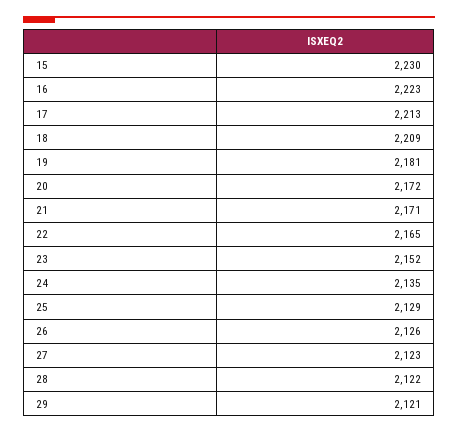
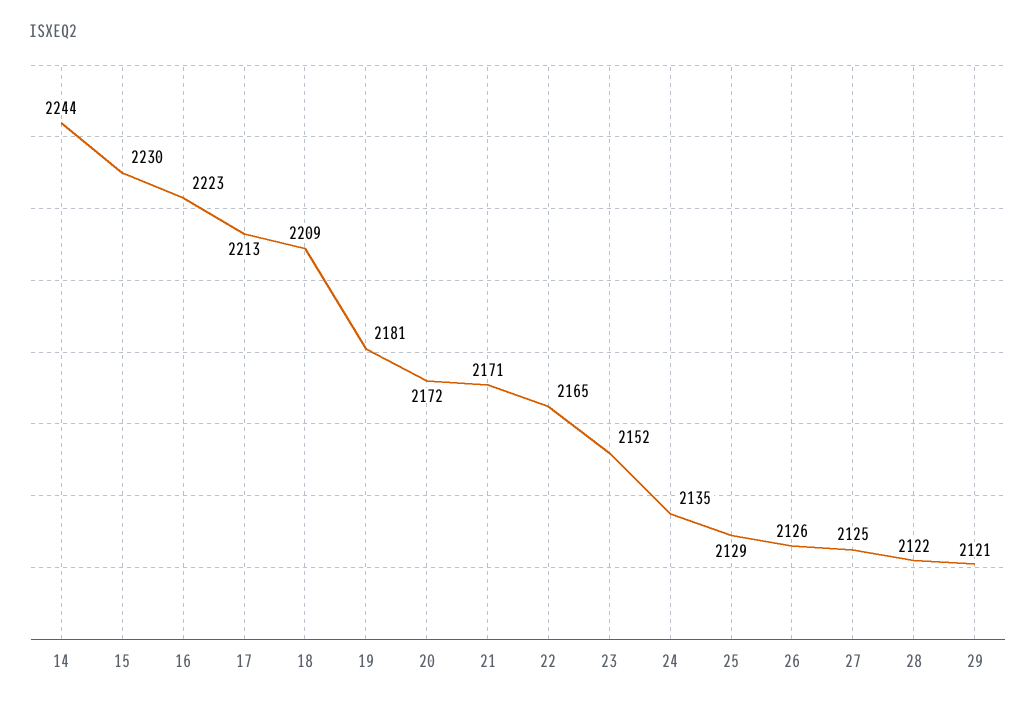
  {
    "15": 2230,
    "16": 2223,
    "17": 2213,
    "18": 2209,
    "19": 2181,
    "20": 2172,
    "21": 2171,
    "22": 2165,
    "23": 2152,
    "24": 2135,
    "25": 2129,
    "26": 2126,
-   "27": 2123,
+   "27": 2125,
    "28": 2122,
-   "29": 2121
+   "29": 2121,
+   "14": 2244
  }

